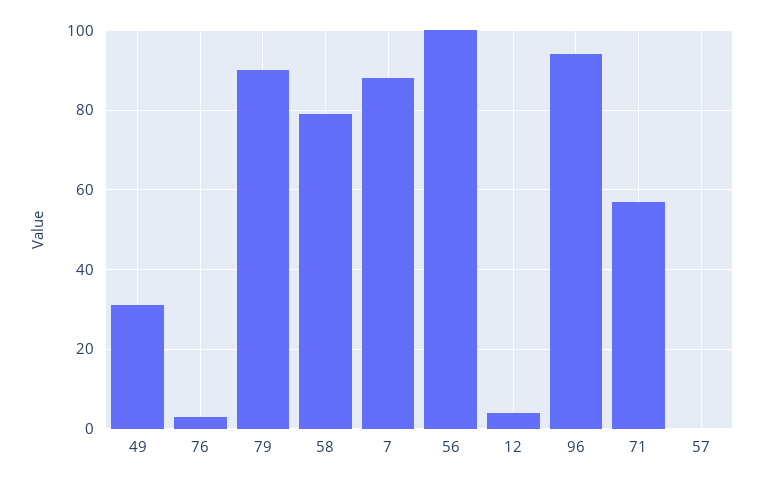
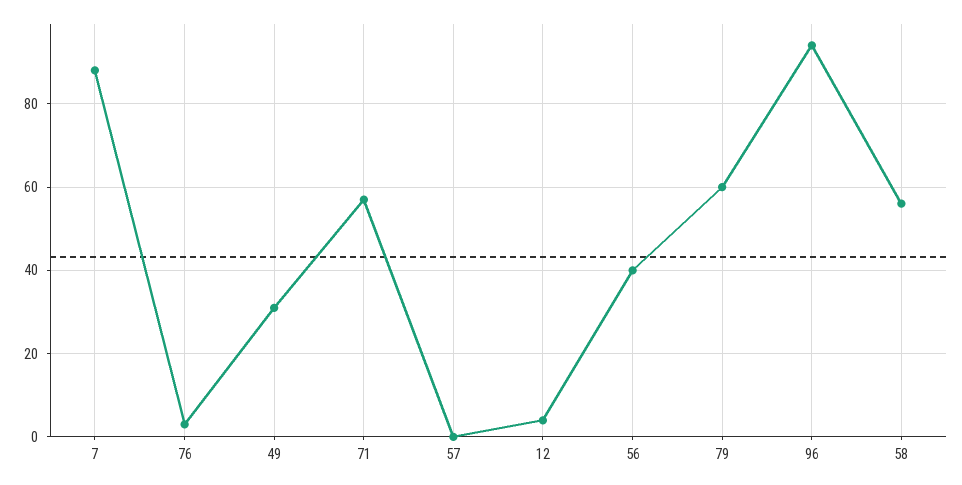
  {
    "49": 30,
    "76": 5,
-   "79": 90,
+   "79": 60,
-   "58": 80,
+   "58": 55,
    "7": 90,
-   "56": 100,
+   "56": 40,
    "12": 5,
    "96": 95,
    "71": 55,
    "57": 0
  }

